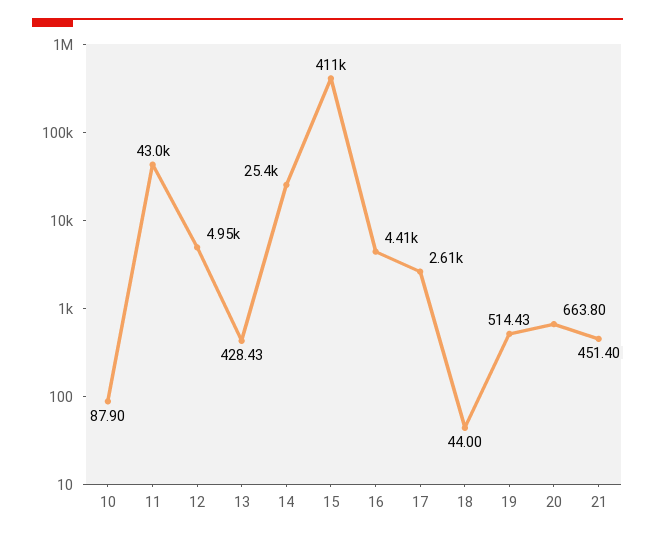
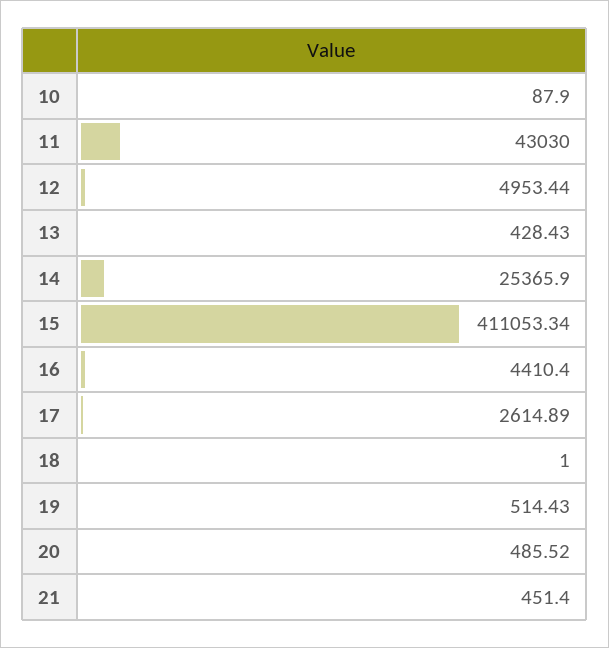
  {
    "10": 87.9,
    "11": 43030,
    "12": 4953.44,
    "13": 428.43,
    "14": 25365.9,
    "15": 411053.34,
    "16": 4410.4,
    "17": 2614.89,
-   "18": 44,
+   "18": 1,
    "19": 514.43,
-   "20": 663.8,
+   "20": 485.52,
    "21": 451.4
  }

